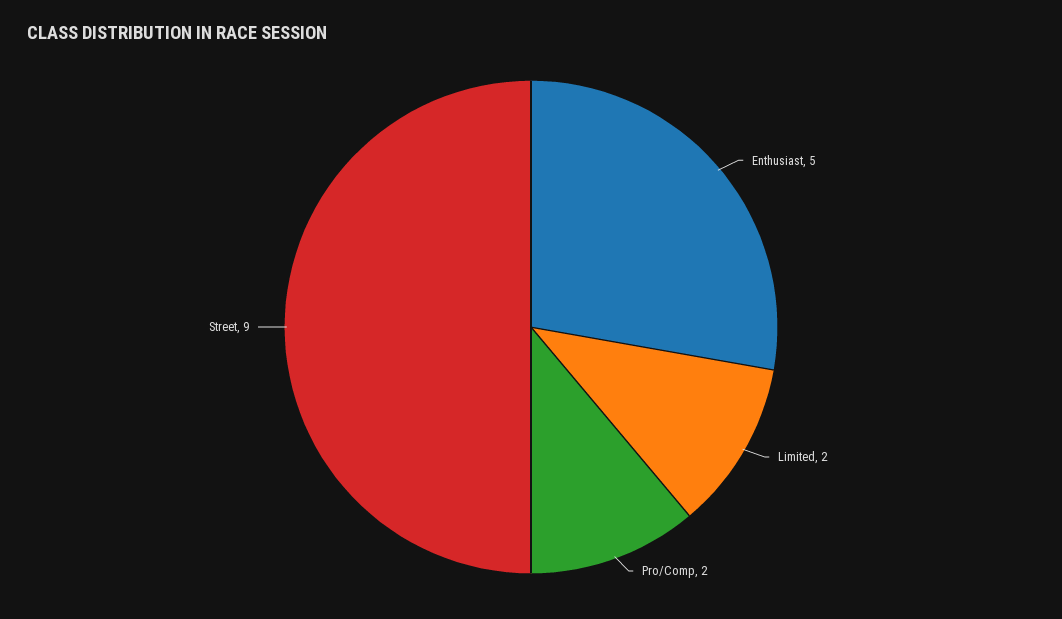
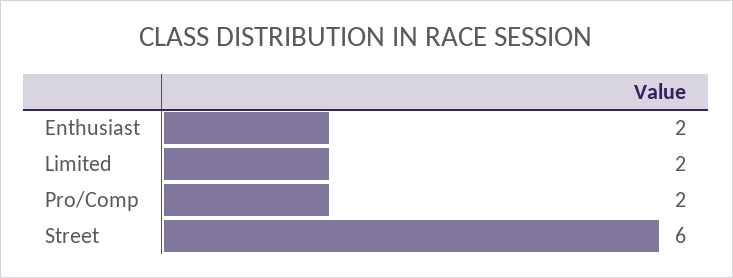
  {
-   "Enthusiast": 5,
+   "Enthusiast": 2,
    "Limited": 2,
    "Pro/Comp": 2,
-   "Street": 9
+   "Street": 6
  }

